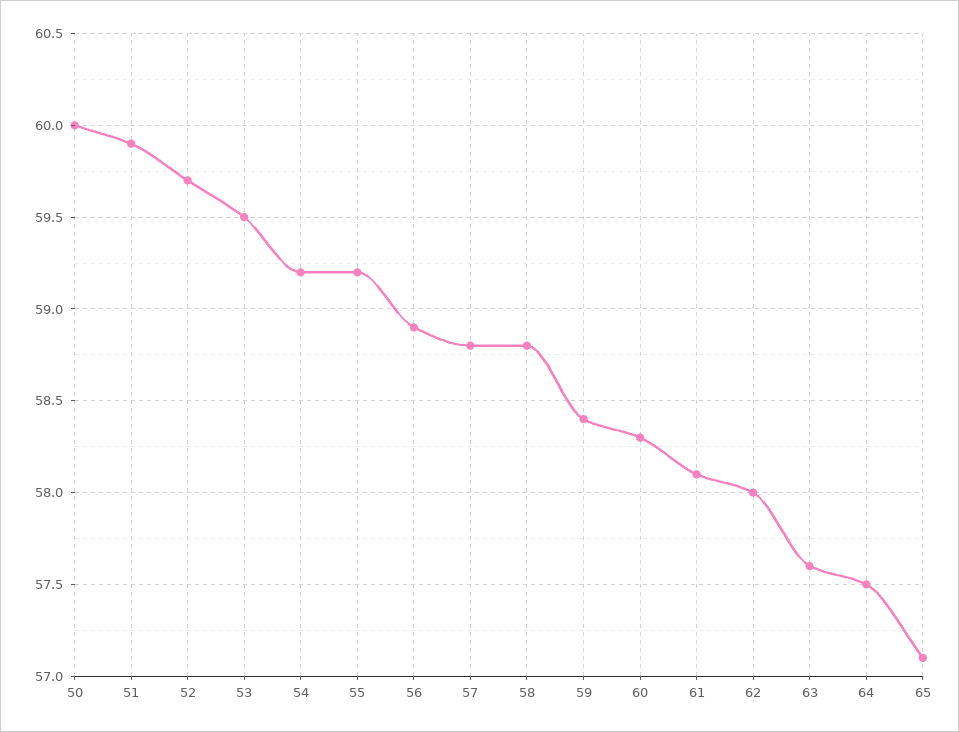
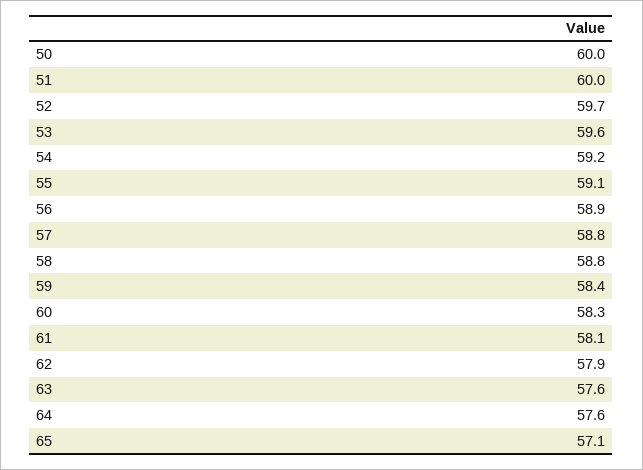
  {
    "50": 60,
-   "51": 59.9,
+   "51": 60,
    "52": 59.7,
-   "53": 59.5,
+   "53": 59.6,
    "54": 59.2,
-   "55": 59.2,
+   "55": 59.1,
    "56": 58.9,
    "57": 58.8,
    "58": 58.8,
    "59": 58.4,
    "60": 58.3,
    "61": 58.1,
-   "62": 58,
+   "62": 57.9,
    "63": 57.6,
-   "64": 57.5,
+   "64": 57.6,
    "65": 57.1
  }

